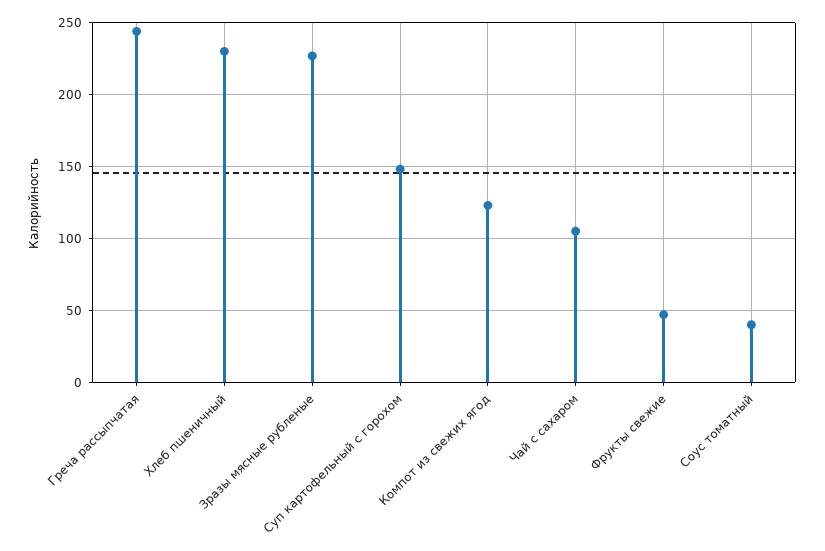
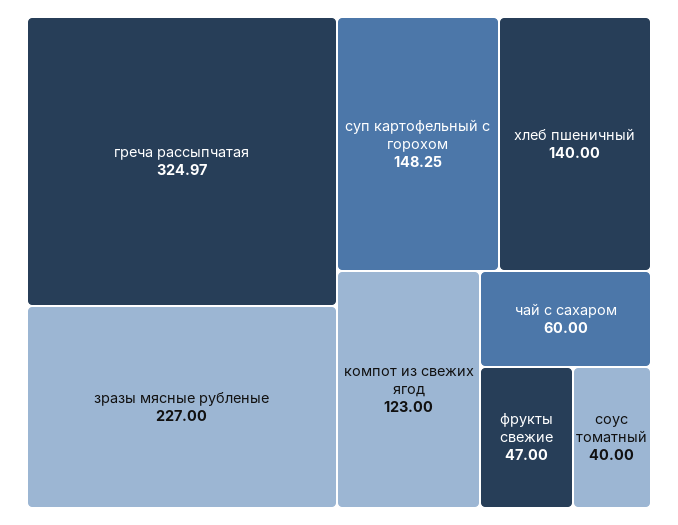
  {
-   "Греча рассыпчатая": 245,
+   "Греча рассыпчатая": 324.97,
-   "Хлеб пшеничный": 230,
+   "Хлеб пшеничный": 140,
    "Зразы мясные рубленые": 227,
    "Суп картофельный с горохом": 148.25,
    "Компот из свежих ягод": 123,
-   "Чай с сахаром": 105,
+   "Чай с сахаром": 60,
    "Фрукты свежие": 47,
    "Соус томатный": 40
  }

